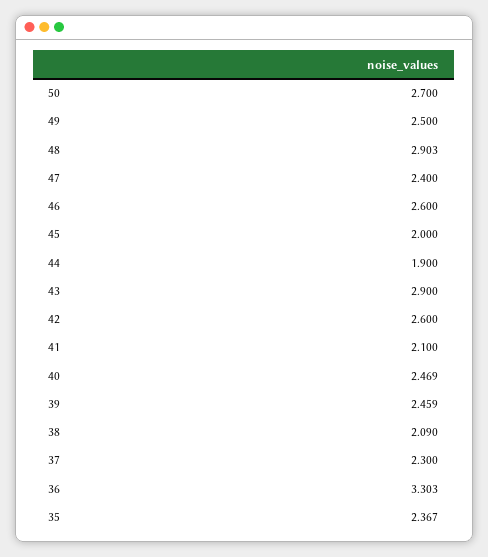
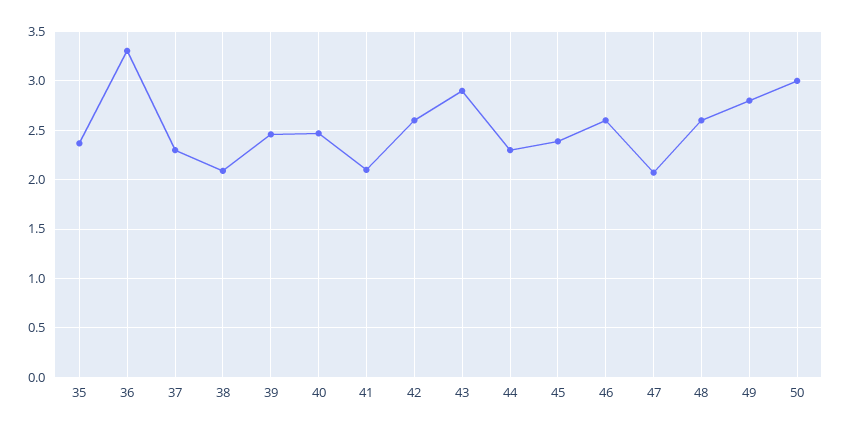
  {
-   "50": 2.7,
+   "50": 3,
-   "49": 2.5,
+   "49": 2.8,
-   "48": 2.903,
+   "48": 2.6,
-   "47": 2.4,
+   "47": 2.1,
    "46": 2.6,
-   "45": 2,
+   "45": 2.4,
-   "44": 1.9,
+   "44": 2.3,
    "43": 2.9,
    "42": 2.6,
    "41": 2.1,
    "40": 2.469,
    "39": 2.459,
    "38": 2.09,
    "37": 2.3,
    "36": 3.303,
    "35": 2.367
  }

